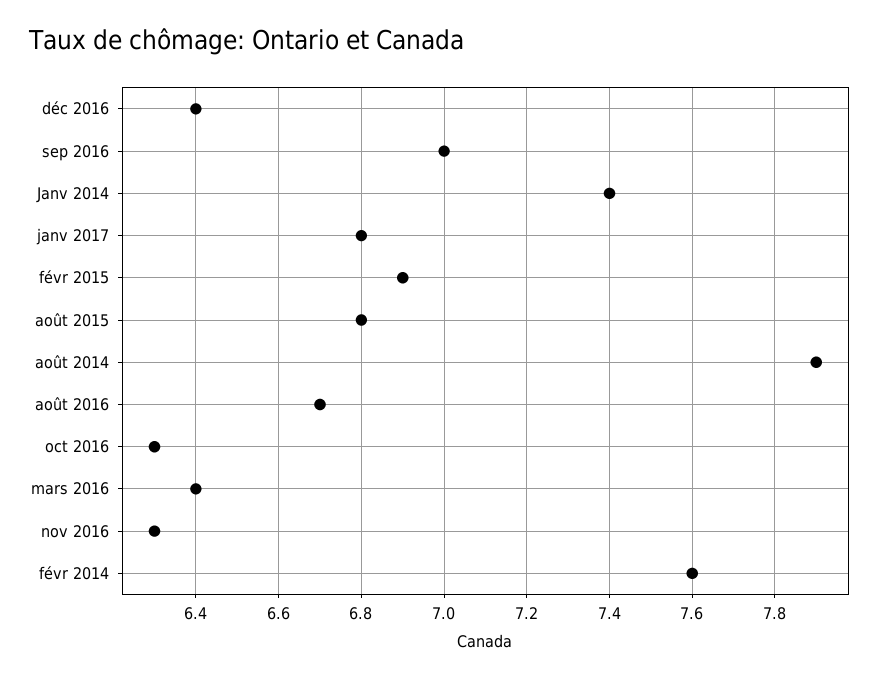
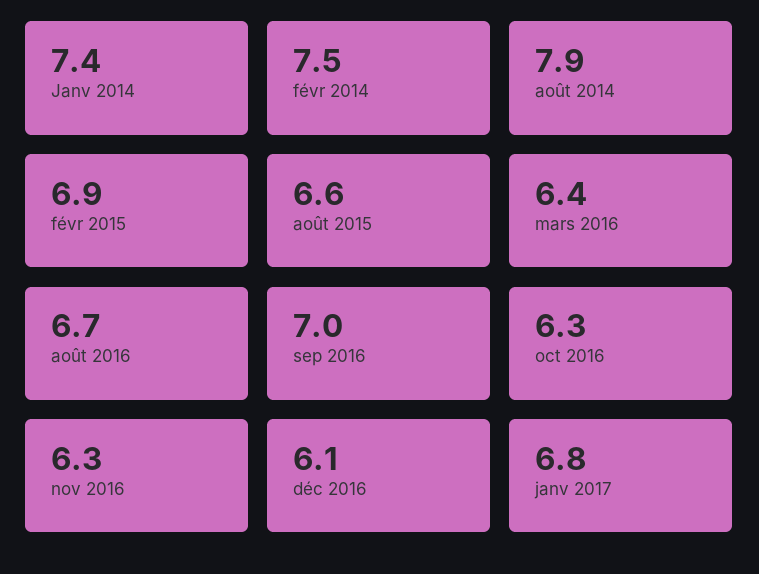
  {
-   "déc 2016": 6.4,
+   "déc 2016": 6.1,
    "sep 2016": 7,
    "Janv 2014": 7.4,
    "janv 2017": 6.8,
    "févr 2015": 6.9,
-   "août 2015": 6.8,
+   "août 2015": 6.6,
    "août 2014": 7.9,
    "août 2016": 6.7,
    "oct 2016": 6.3,
    "mars 2016": 6.4,
    "nov 2016": 6.3,
-   "févr 2014": 7.6
+   "févr 2014": 7.5
  }

